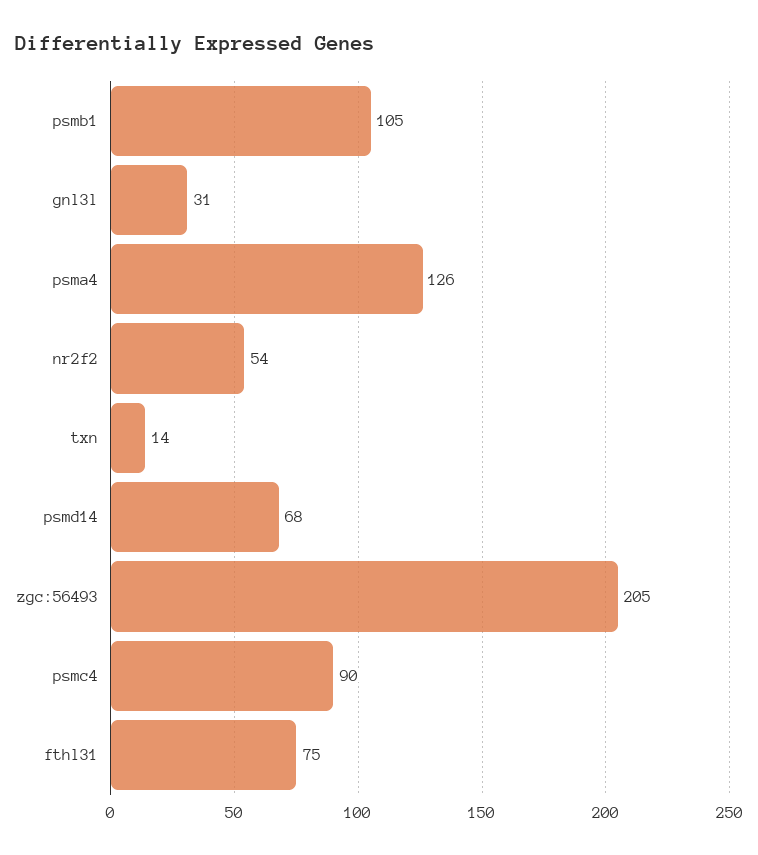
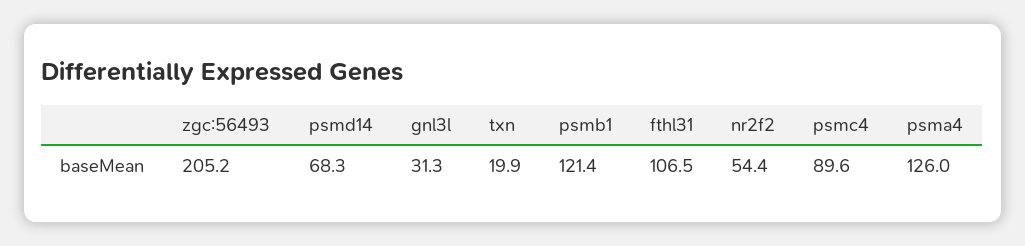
  {
-   "psmb1": 105,
+   "psmb1": 121.4,
    "gnl3l": 31.3,
    "psma4": 126,
    "nr2f2": 54.4,
-   "txn": 14,
+   "txn": 19.9,
    "psmd14": 68.3,
    "zgc:56493": 205.2,
    "psmc4": 89.6,
-   "fthl31": 75
+   "fthl31": 106.5
  }

